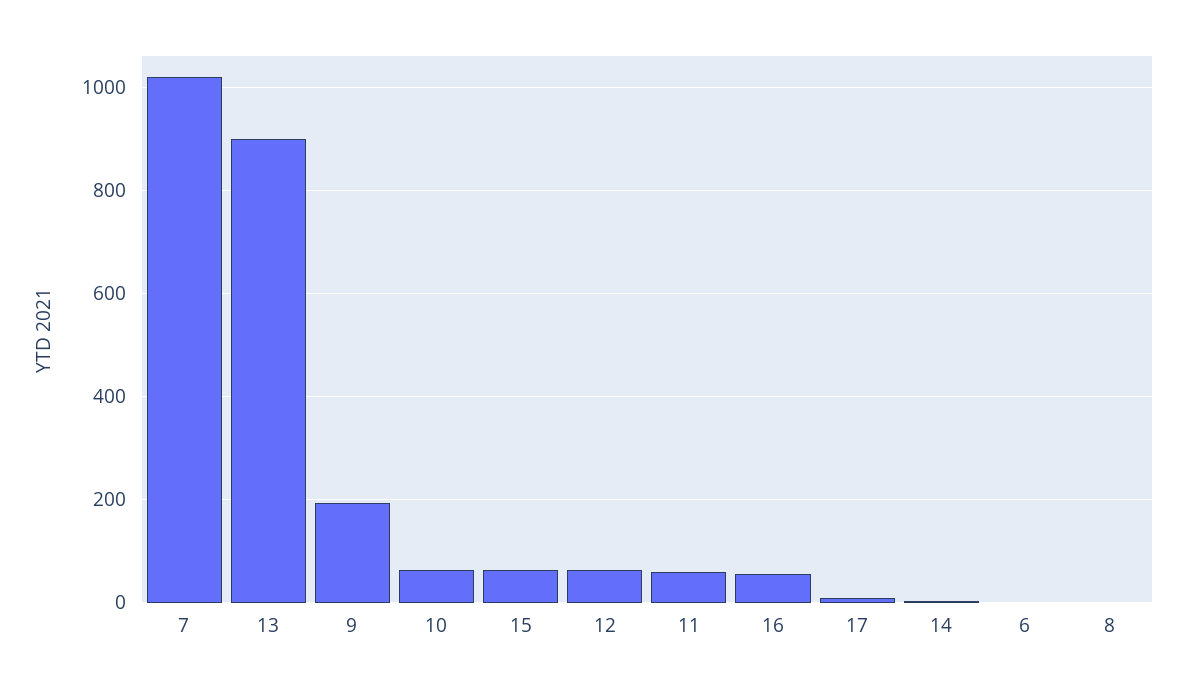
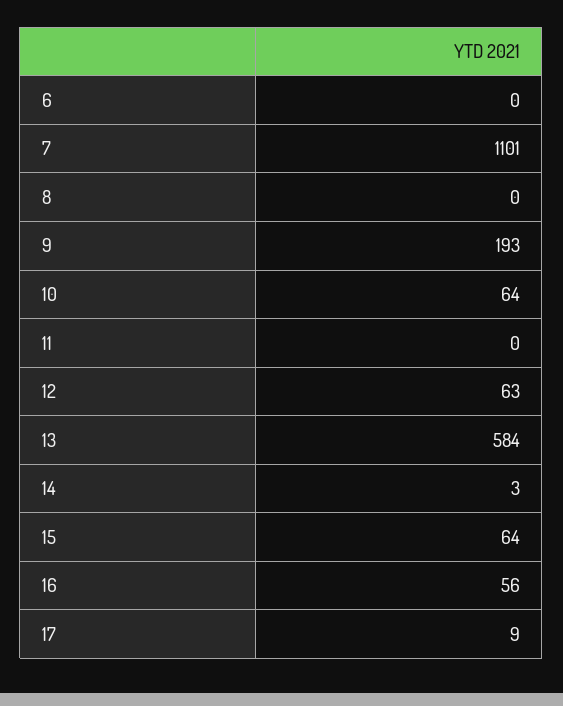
  {
-   "7": 1020,
+   "7": 1101,
-   "13": 900,
+   "13": 584,
    "9": 193,
    "10": 64,
    "15": 64,
    "12": 63,
-   "11": 60,
+   "11": 0,
    "16": 56,
    "17": 9,
    "14": 3,
    "6": 0,
    "8": 0
  }

